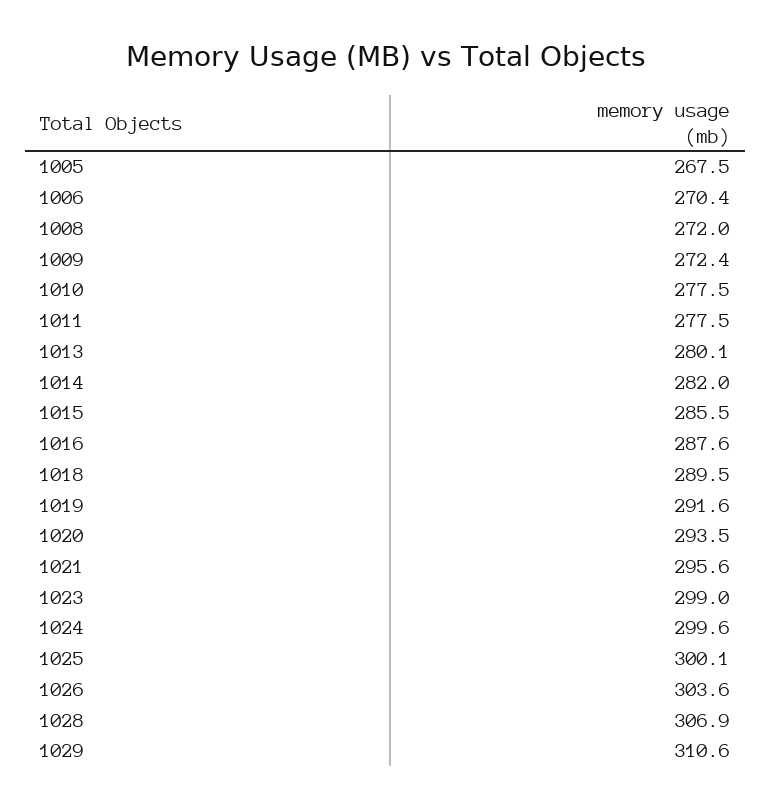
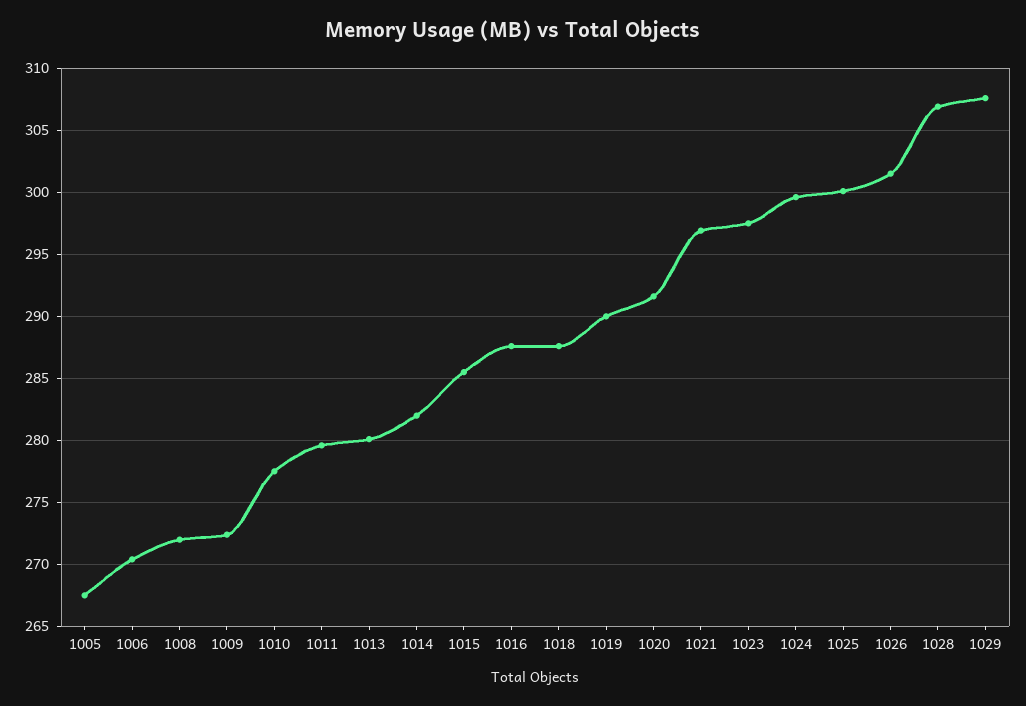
  {
    "1005": 267.5,
    "1006": 270.4,
    "1008": 272,
    "1009": 272.4,
    "1010": 277.5,
-   "1011": 277.5,
+   "1011": 279.5,
    "1013": 280.1,
    "1014": 282,
    "1015": 285.5,
    "1016": 287.6,
-   "1018": 289.5,
+   "1018": 287.5,
-   "1019": 291.6,
+   "1019": 290,
-   "1020": 293.5,
+   "1020": 291.5,
-   "1021": 295.6,
+   "1021": 297,
-   "1023": 299,
+   "1023": 297.5,
    "1024": 299.6,
    "1025": 300.1,
-   "1026": 303.6,
+   "1026": 301.5,
    "1028": 306.9,
-   "1029": 310.6
+   "1029": 307.5
  }

